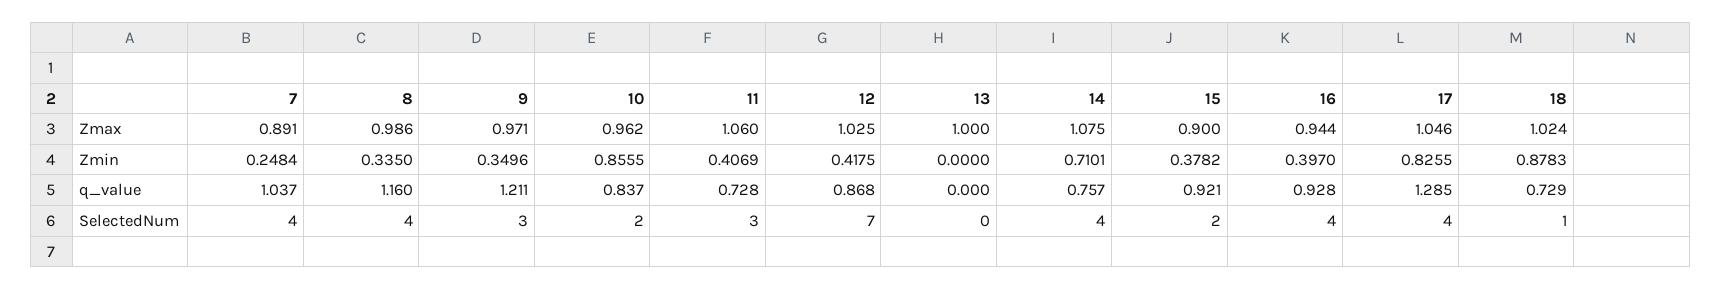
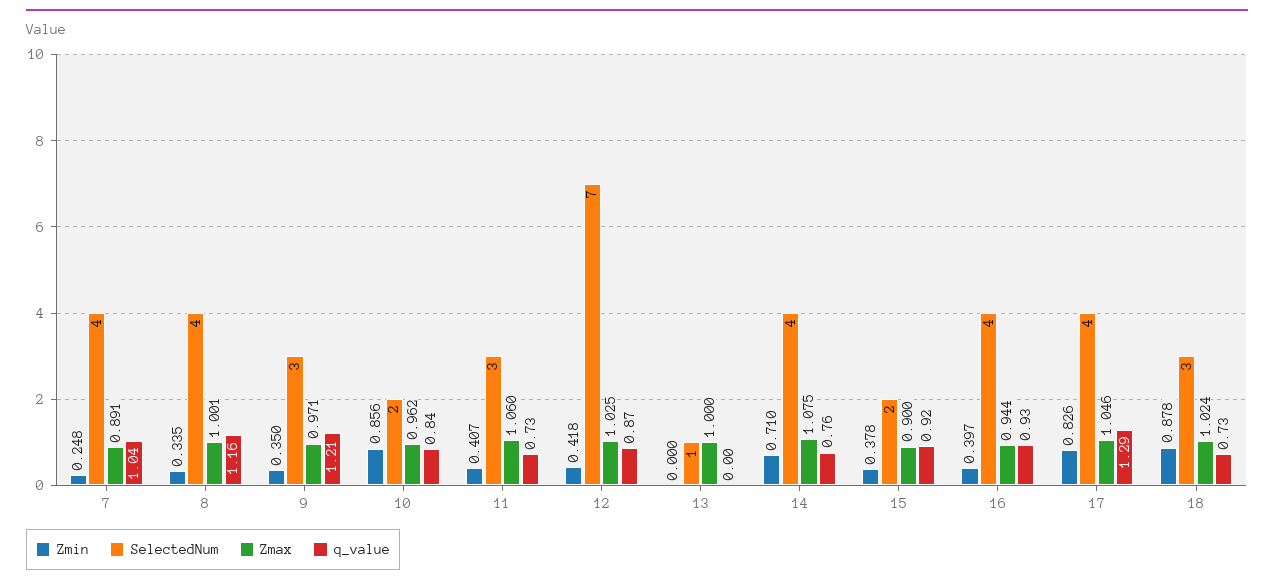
  {
    "Zmax": {
      "7": 0.891,
-     "8": 0.986,
+     "8": 1.001,
      "9": 0.971,
      "10": 0.962,
      "11": 1.06,
      "12": 1.025,
      "13": 1,
      "14": 1.075,
      "15": 0.9,
      "16": 0.944,
      "17": 1.046,
      "18": 1.024
    },
    "Zmin": {
      "7": 0.2484,
      "8": 0.335,
      "9": 0.3496,
      "10": 0.8555,
      "11": 0.4069,
      "12": 0.4175,
      "13": 0,
      "14": 0.7101,
      "15": 0.3782,
      "16": 0.397,
      "17": 0.8255,
      "18": 0.8783
    },
    "q_value": {
      "7": 1.037,
      "8": 1.16,
      "9": 1.211,
      "10": 0.837,
      "11": 0.728,
      "12": 0.868,
      "13": 0,
      "14": 0.757,
      "15": 0.921,
      "16": 0.928,
      "17": 1.285,
      "18": 0.729
    },
    "SelectedNum": {
      "7": 4,
      "8": 4,
      "9": 3,
      "10": 2,
      "11": 3,
      "12": 7,
-     "13": 0,
+     "13": 1,
      "14": 4,
      "15": 2,
      "16": 4,
      "17": 4,
-     "18": 1
+     "18": 3
    }
  }

